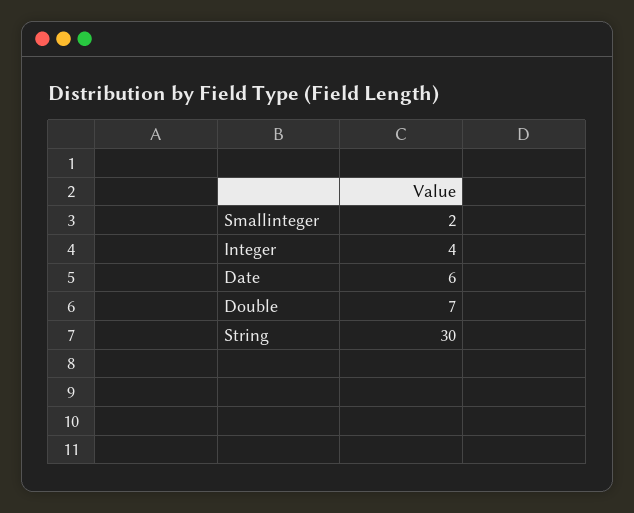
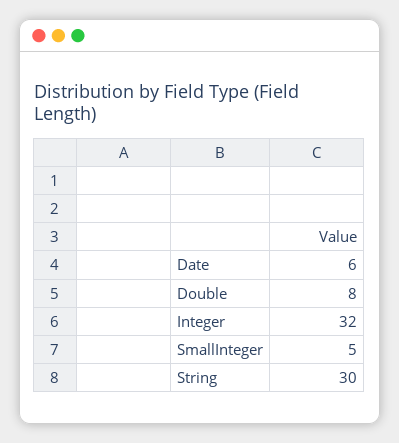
  {
-   "Smallinteger": 2,
+   "Smallinteger": 5,
-   "Integer": 4,
+   "Integer": 32,
    "Date": 6,
-   "Double": 7,
+   "Double": 8,
    "String": 30
  }

